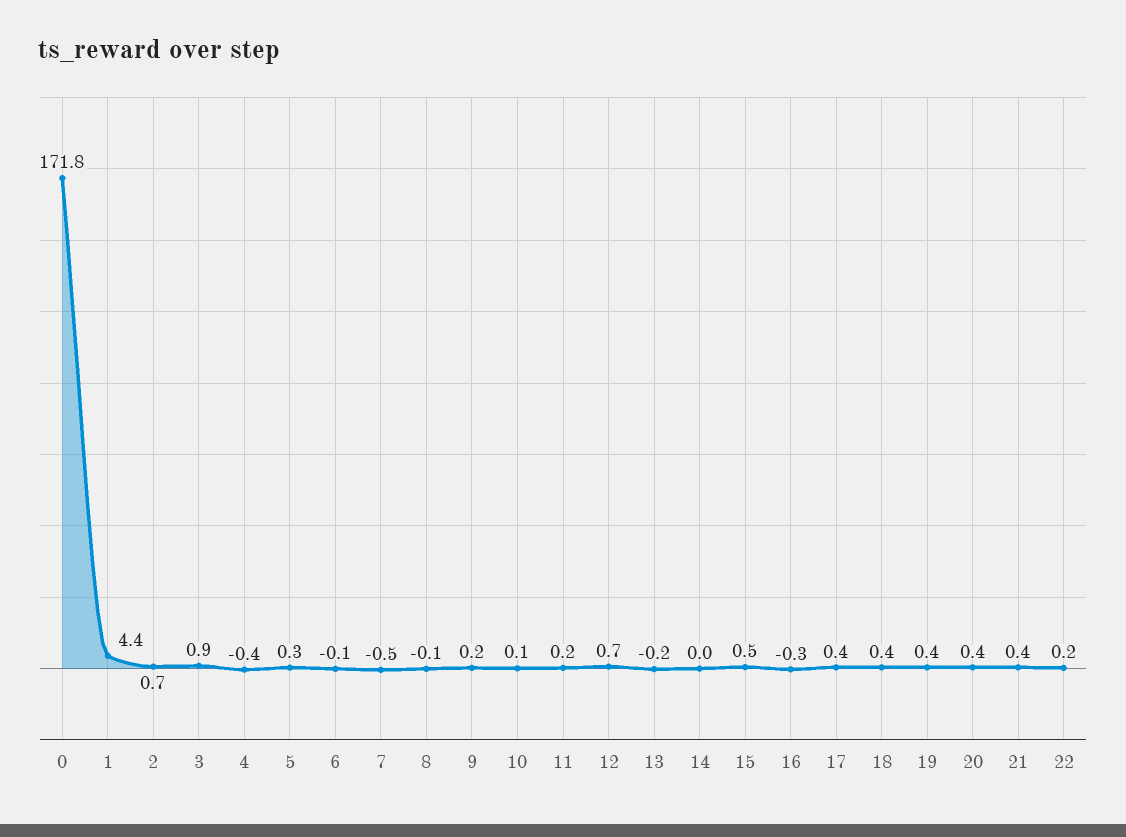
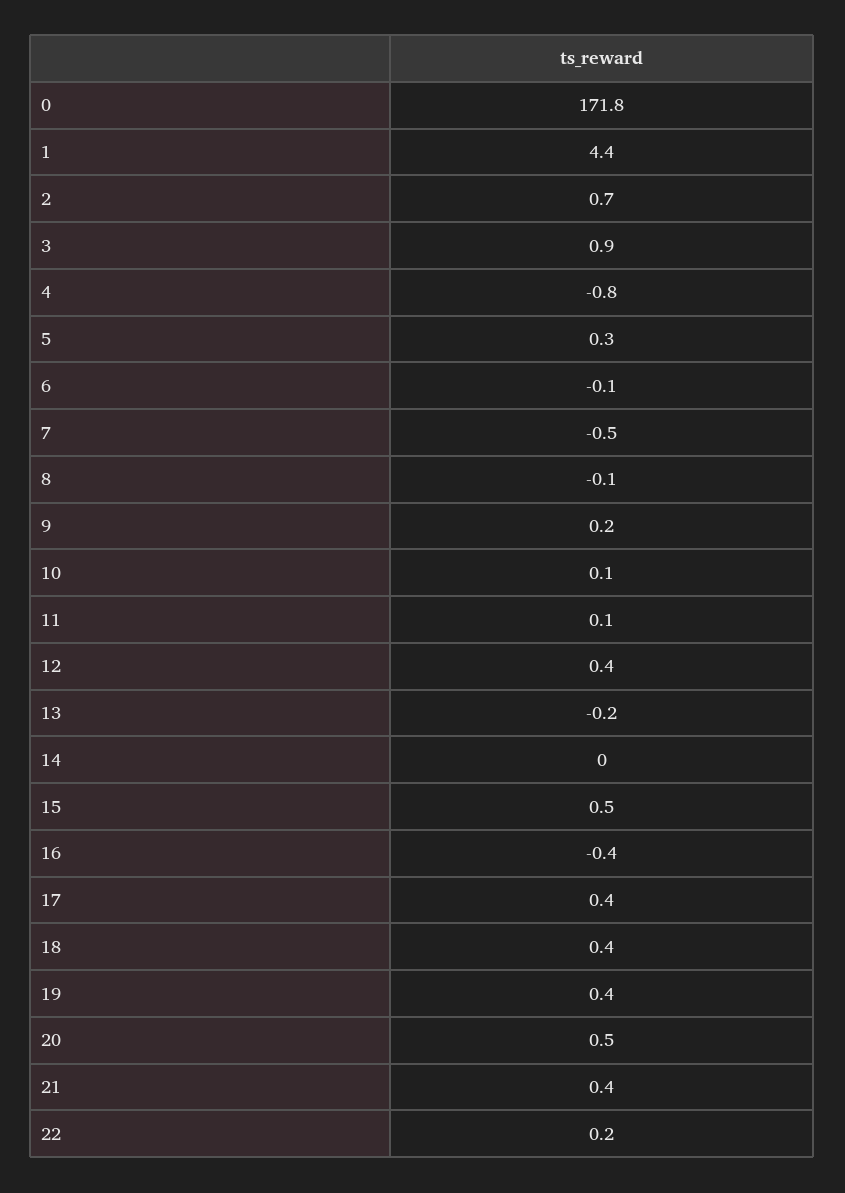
  {
    "0": 171.8,
    "1": 4.4,
    "2": 0.7,
    "3": 0.9,
-   "4": -0.4,
+   "4": -0.8,
    "5": 0.3,
    "6": -0.1,
    "7": -0.5,
    "8": -0.1,
    "9": 0.2,
    "10": 0.1,
-   "11": 0.2,
+   "11": 0.1,
-   "12": 0.7,
+   "12": 0.4,
    "13": -0.2,
    "14": 0,
    "15": 0.5,
-   "16": -0.3,
+   "16": -0.4,
    "17": 0.4,
    "18": 0.4,
    "19": 0.4,
-   "20": 0.4,
+   "20": 0.5,
    "21": 0.4,
    "22": 0.2
  }

